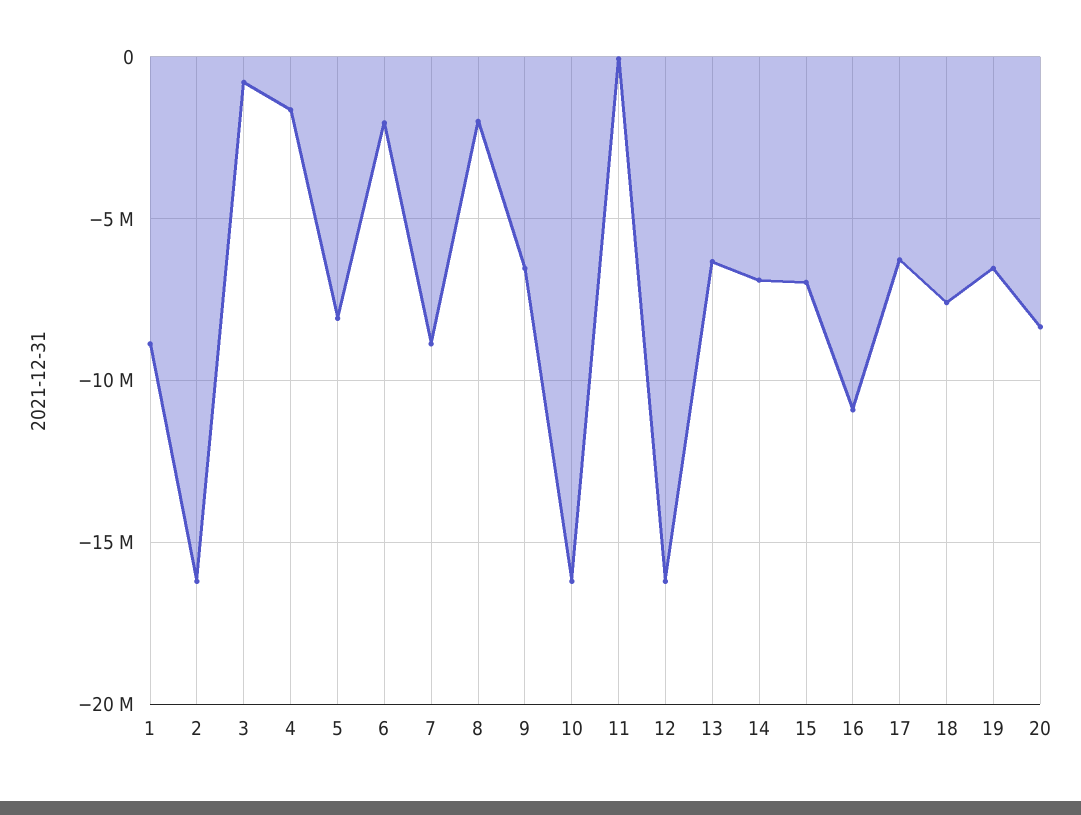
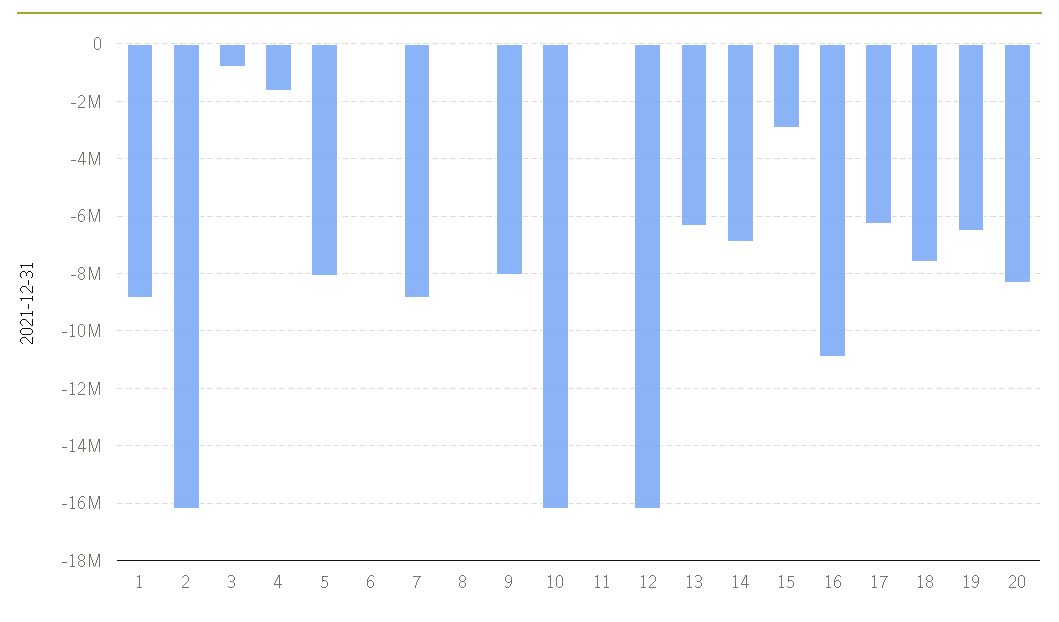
  {
    "1": -8750000,
    "2": -16250000,
    "3": -750000,
    "4": -1750000,
    "5": -8000000,
-   "6": -2000000,
+   "6": 0,
    "7": -8750000,
-   "8": -2000000,
+   "8": 0,
-   "9": -6500000,
+   "9": -8000000,
    "10": -16250000,
    "11": 0,
    "12": -16250000,
    "13": -6250000,
    "14": -7000000,
-   "15": -7000000,
+   "15": -3000000,
    "16": -11000000,
    "17": -6250000,
    "18": -7500000,
    "19": -6500000,
    "20": -8250000
  }

